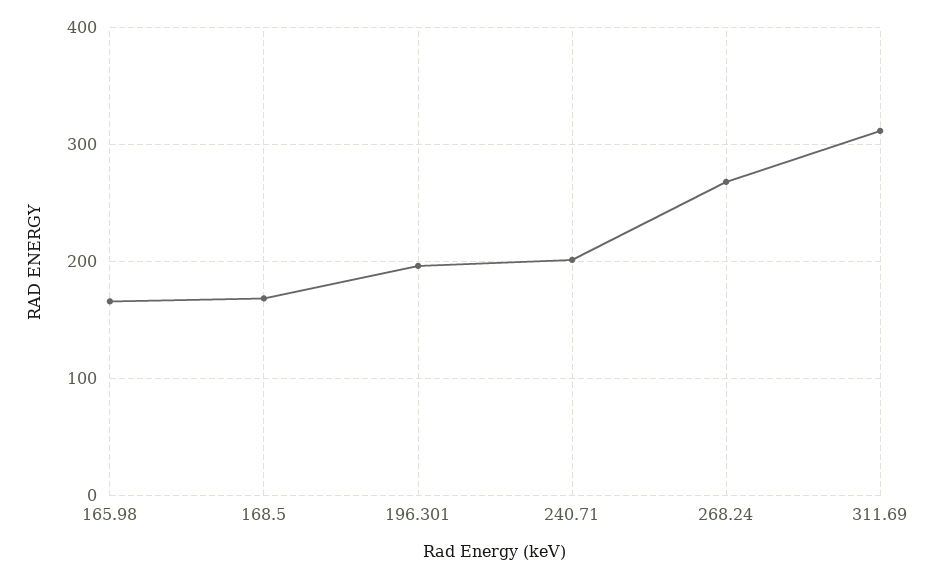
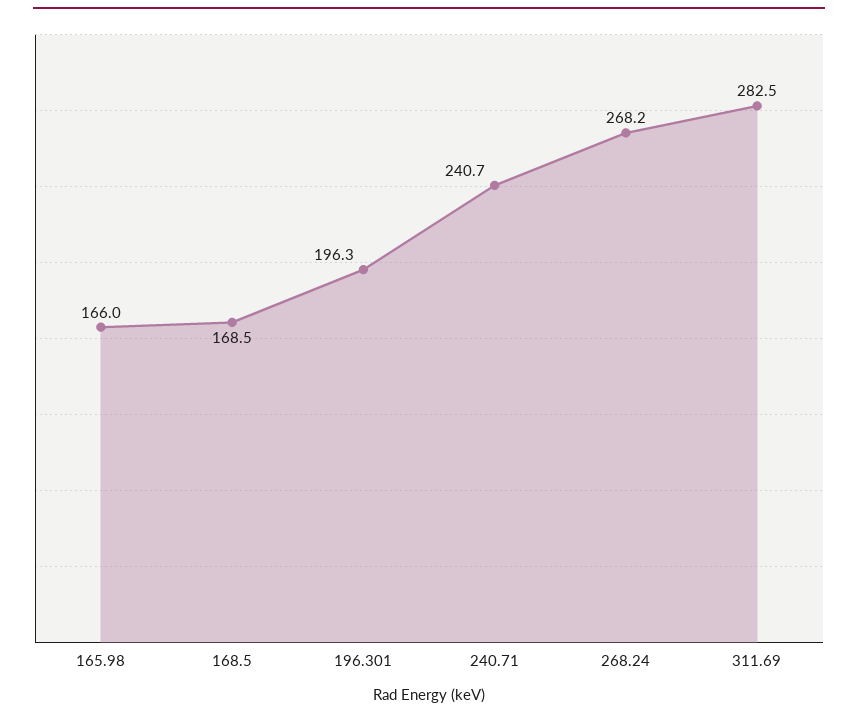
  {
    "165.98": 166,
    "168.5": 168.5,
    "196.301": 196.3,
-   "240.71": 200,
+   "240.71": 240.7,
    "268.24": 268.2,
-   "311.69": 310
+   "311.69": 282.5
  }

